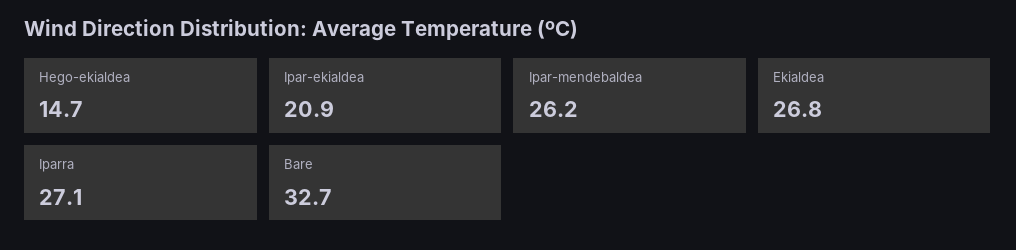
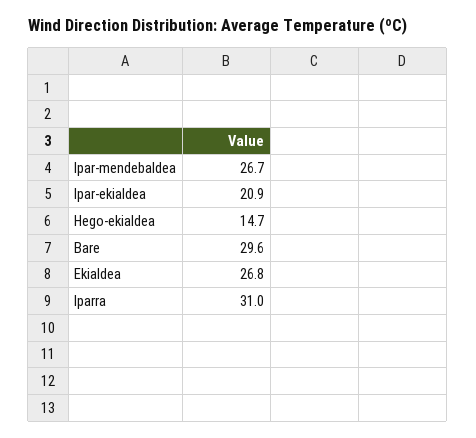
  {
    "Hego-ekialdea": 14.7,
    "Ipar-ekialdea": 20.9,
-   "Ipar-mendebaldea": 26.2,
+   "Ipar-mendebaldea": 26.7,
    "Ekialdea": 26.8,
-   "Iparra": 27.1,
+   "Iparra": 31,
-   "Bare": 32.7
+   "Bare": 29.6
  }

